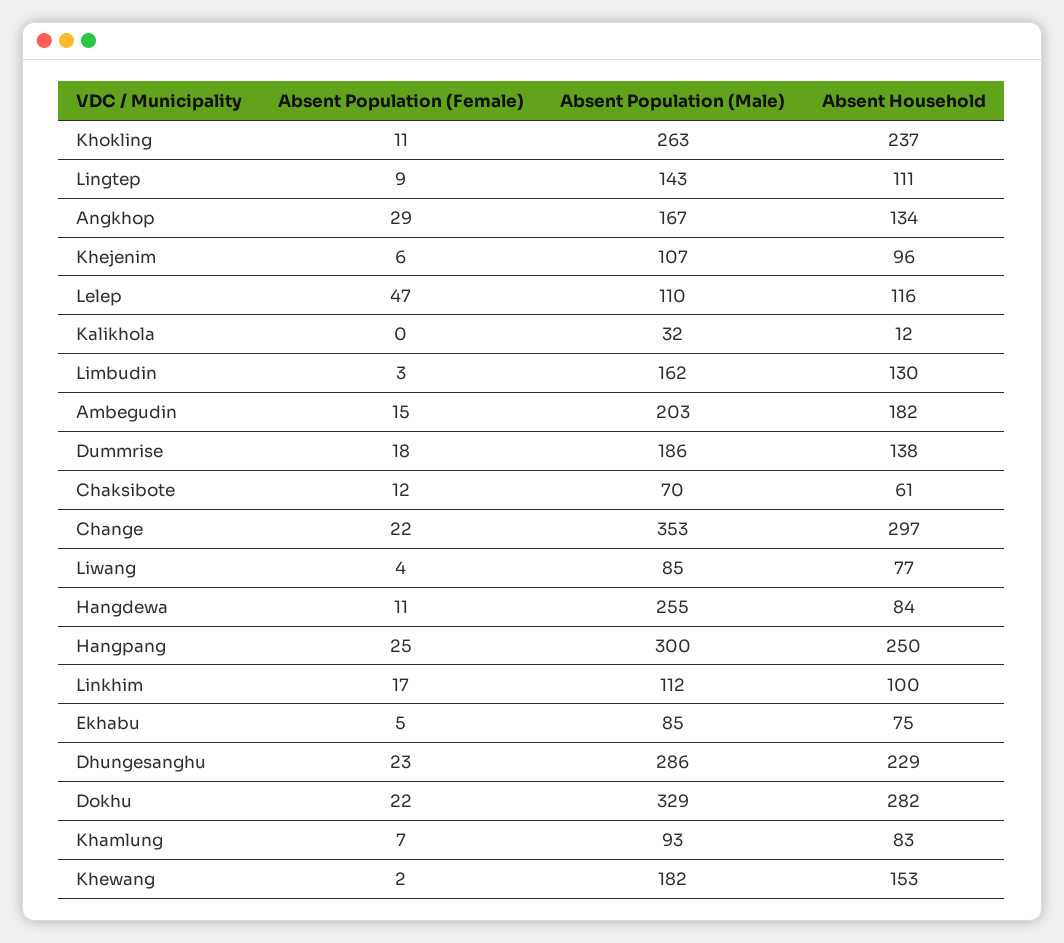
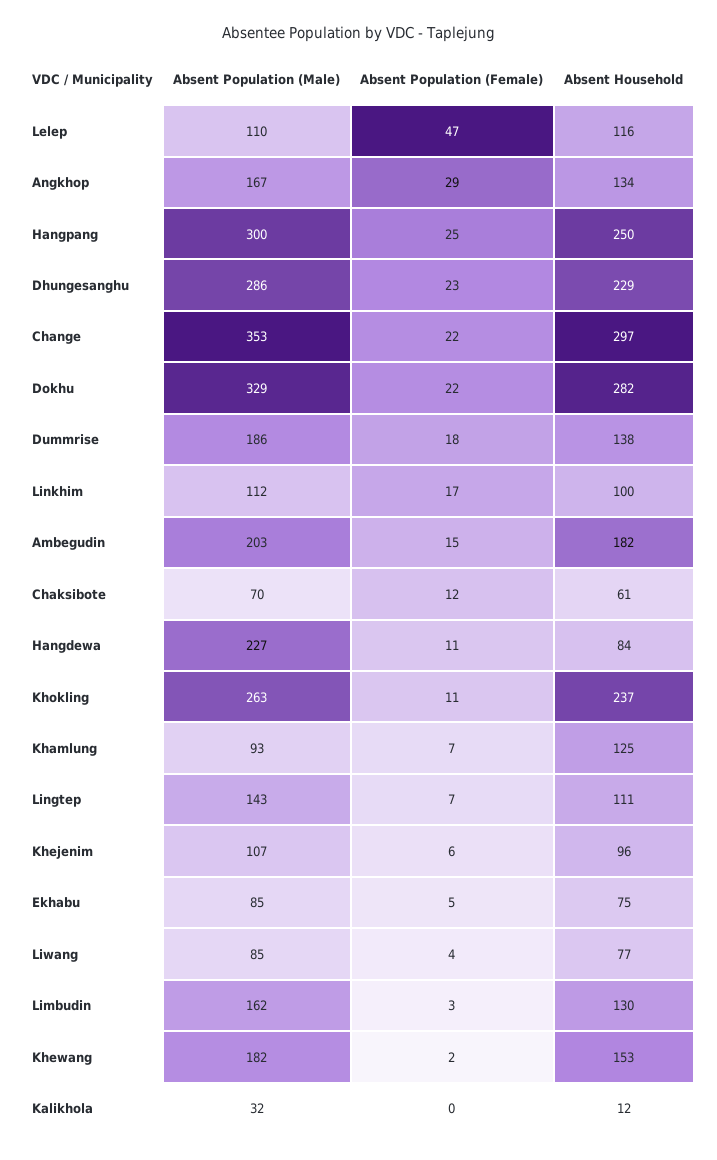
  {
    "Absent Population (Female)": {
      "Khokling": 11,
-     "Lingtep": 9,
+     "Lingtep": 7,
      "Angkhop": 29,
      "Khejenim": 6,
      "Lelep": 47,
      "Kalikhola": 0,
      "Limbudin": 3,
      "Ambegudin": 15,
      "Dummrise": 18,
      "Chaksibote": 12,
      "Change": 22,
      "Liwang": 4,
      "Hangdewa": 11,
      "Hangpang": 25,
      "Linkhim": 17,
      "Ekhabu": 5,
      "Dhungesanghu": 23,
      "Dokhu": 22,
      "Khamlung": 7,
      "Khewang": 2
    },
    "Absent Population (Male)": {
      "Khokling": 263,
      "Lingtep": 143,
      "Angkhop": 167,
      "Khejenim": 107,
      "Lelep": 110,
      "Kalikhola": 32,
      "Limbudin": 162,
      "Ambegudin": 203,
      "Dummrise": 186,
      "Chaksibote": 70,
      "Change": 353,
      "Liwang": 85,
-     "Hangdewa": 255,
+     "Hangdewa": 227,
      "Hangpang": 300,
      "Linkhim": 112,
      "Ekhabu": 85,
      "Dhungesanghu": 286,
      "Dokhu": 329,
      "Khamlung": 93,
      "Khewang": 182
    },
    "Absent Household": {
      "Khokling": 237,
      "Lingtep": 111,
      "Angkhop": 134,
      "Khejenim": 96,
      "Lelep": 116,
      "Kalikhola": 12,
      "Limbudin": 130,
      "Ambegudin": 182,
      "Dummrise": 138,
      "Chaksibote": 61,
      "Change": 297,
      "Liwang": 77,
      "Hangdewa": 84,
      "Hangpang": 250,
      "Linkhim": 100,
      "Ekhabu": 75,
      "Dhungesanghu": 229,
      "Dokhu": 282,
-     "Khamlung": 83,
+     "Khamlung": 125,
      "Khewang": 153
    }
  }

